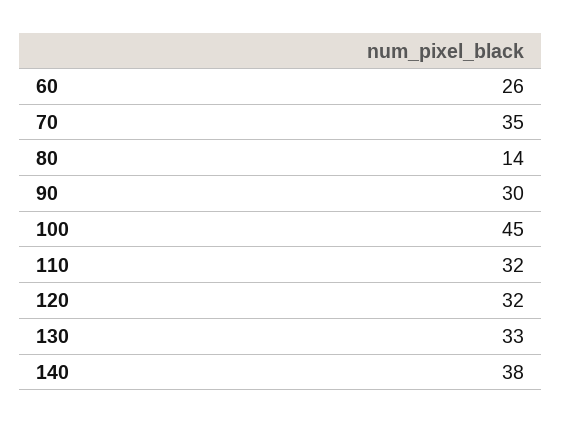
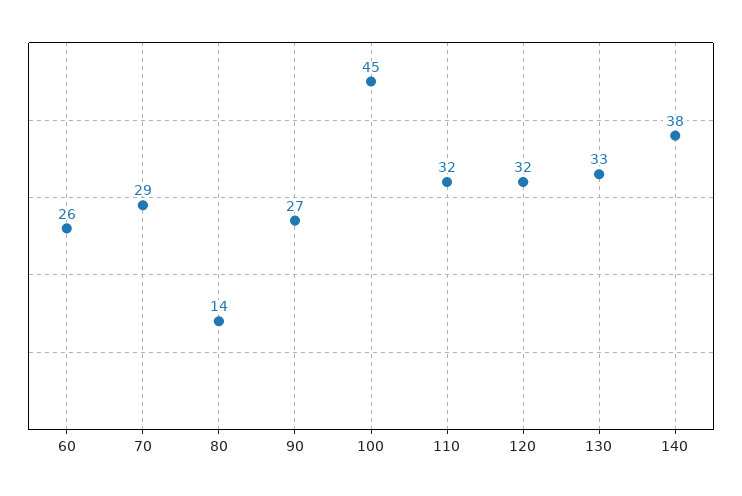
  {
    "60": 26,
-   "70": 35,
+   "70": 29,
    "80": 14,
-   "90": 30,
+   "90": 27,
    "100": 45,
    "110": 32,
    "120": 32,
    "130": 33,
    "140": 38
  }

